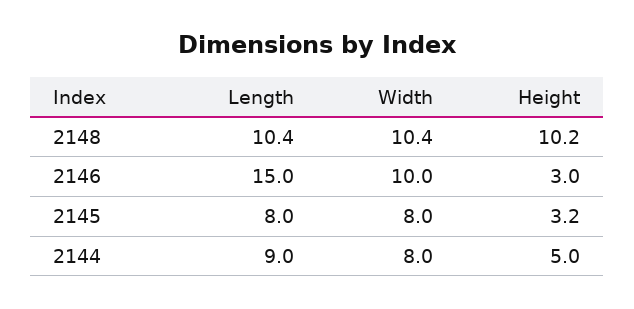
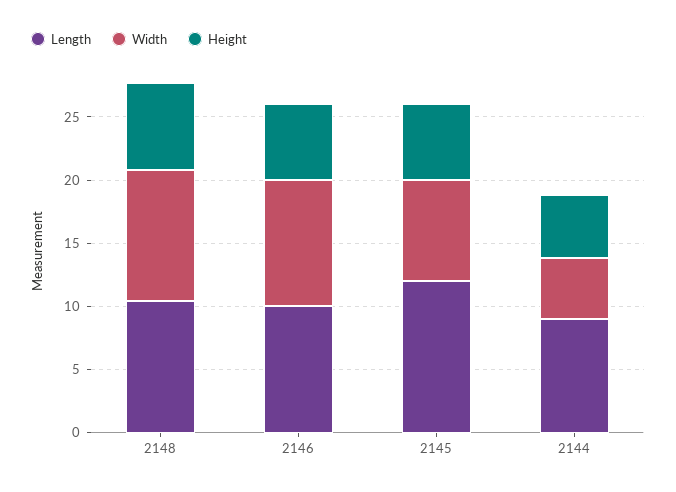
  {
    "Length": {
      "2148": 10.4,
-     "2146": 15,
+     "2146": 10,
-     "2145": 8,
+     "2145": 12,
      "2144": 9
    },
    "Width": {
      "2148": 10.4,
      "2146": 10,
      "2145": 8,
-     "2144": 8
+     "2144": 5
    },
    "Height": {
-     "2148": 10.2,
+     "2148": 7,
-     "2146": 3,
+     "2146": 6,
-     "2145": 3.2,
+     "2145": 6,
      "2144": 5
    }
  }

